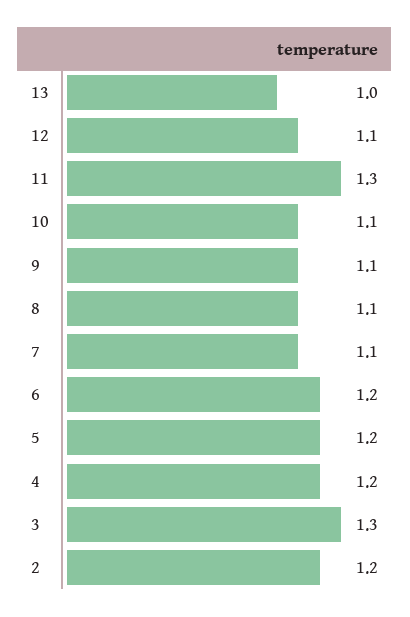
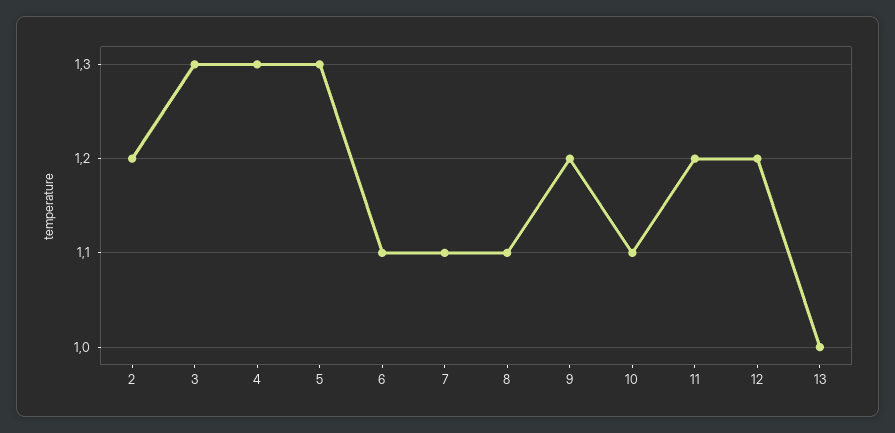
  {
    "13": 1,
-   "12": 1.1,
+   "12": 1.2,
-   "11": 1.3,
+   "11": 1.2,
    "10": 1.1,
-   "9": 1.1,
+   "9": 1.2,
    "8": 1.1,
    "7": 1.1,
-   "6": 1.2,
+   "6": 1.1,
-   "5": 1.2,
+   "5": 1.3,
-   "4": 1.2,
+   "4": 1.3,
    "3": 1.3,
    "2": 1.2
  }

